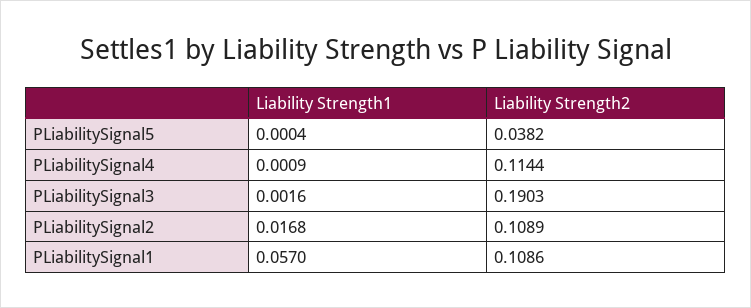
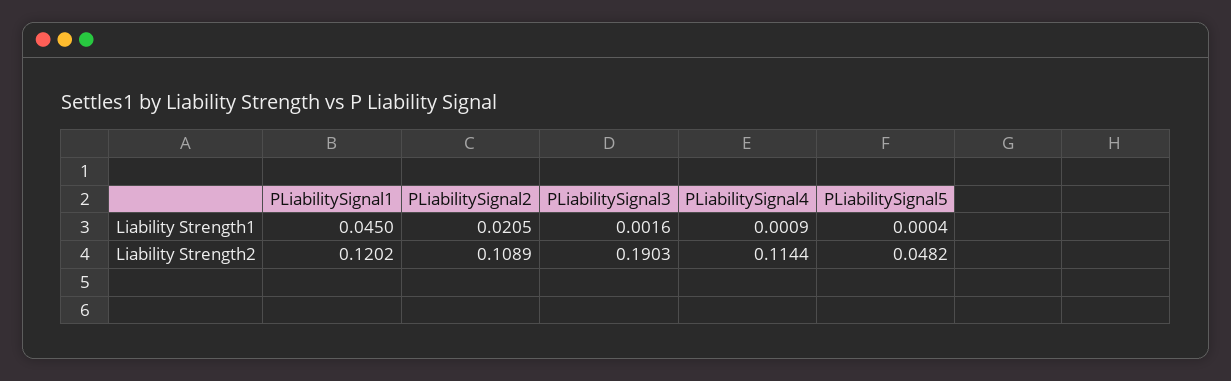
  {
    "Liability Strength1": {
      "PLiabilitySignal5": 0.0004,
      "PLiabilitySignal4": 0.0009,
      "PLiabilitySignal3": 0.0016,
-     "PLiabilitySignal2": 0.0168,
+     "PLiabilitySignal2": 0.0205,
-     "PLiabilitySignal1": 0.057
+     "PLiabilitySignal1": 0.045
    },
    "Liability Strength2": {
-     "PLiabilitySignal5": 0.0382,
+     "PLiabilitySignal5": 0.0482,
      "PLiabilitySignal4": 0.1144,
      "PLiabilitySignal3": 0.1903,
      "PLiabilitySignal2": 0.1089,
-     "PLiabilitySignal1": 0.1086
+     "PLiabilitySignal1": 0.1202
    }
  }

